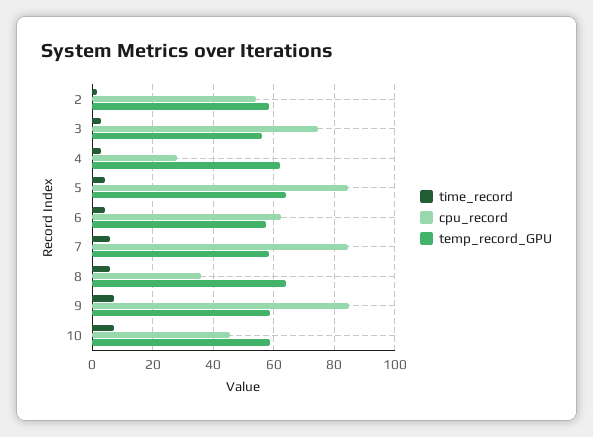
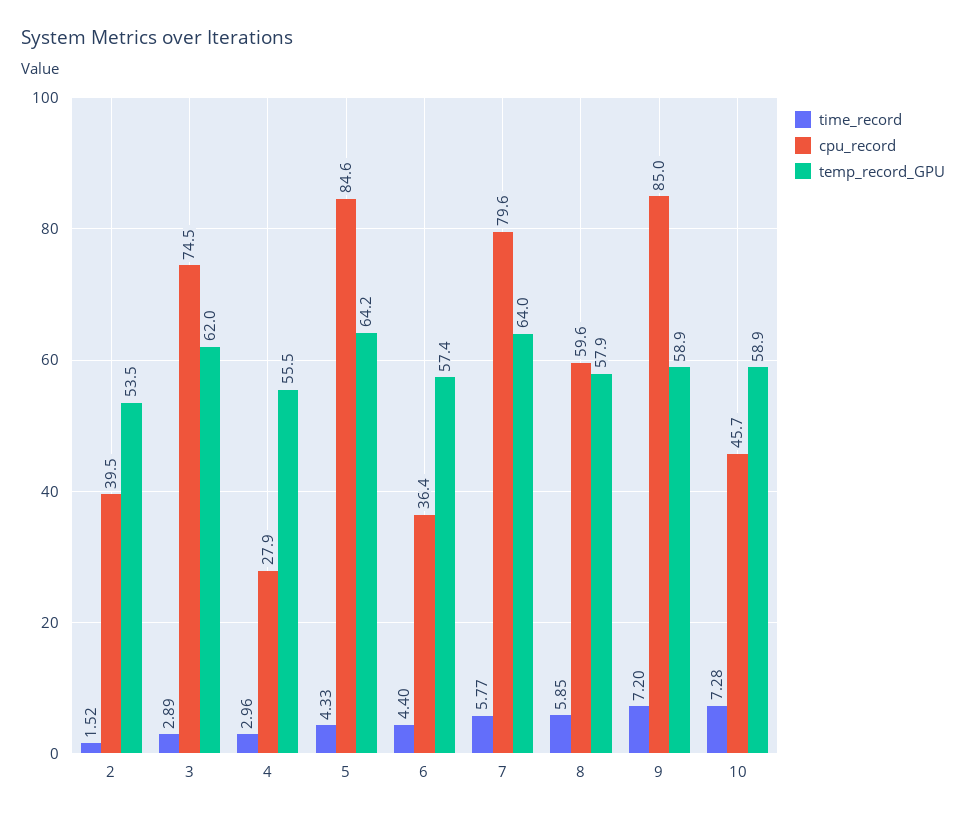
  {
    "time_record": {
      "2": 1.52,
      "3": 2.89,
      "4": 2.96,
      "5": 4.33,
      "6": 4.4,
      "7": 5.77,
      "8": 5.85,
      "9": 7.2,
      "10": 7.28
    },
    "cpu_record": {
-     "2": 54,
+     "2": 39.5,
      "3": 74.5,
      "4": 27.9,
      "5": 84.6,
-     "6": 62,
+     "6": 36.4,
-     "7": 84,
+     "7": 79.6,
-     "8": 36,
+     "8": 59.6,
      "9": 85,
      "10": 45.7
    },
    "temp_record_GPU": {
-     "2": 58,
+     "2": 53.5,
-     "3": 56,
+     "3": 62,
-     "4": 62,
+     "4": 55.5,
      "5": 64.2,
      "6": 57.4,
-     "7": 58,
+     "7": 64,
-     "8": 64,
+     "8": 57.9,
      "9": 58.9,
      "10": 58.9
    }
  }

